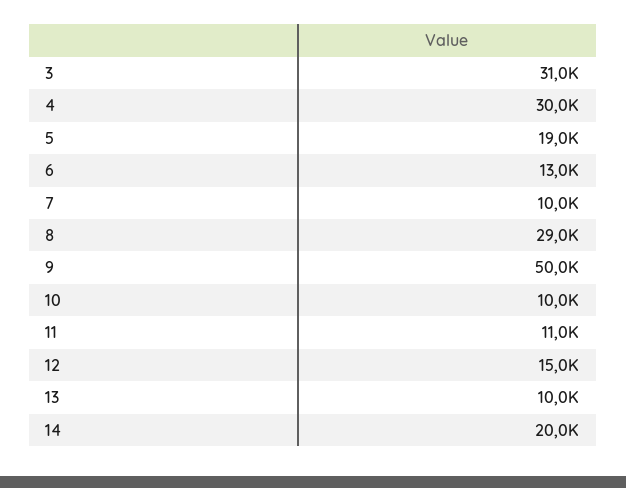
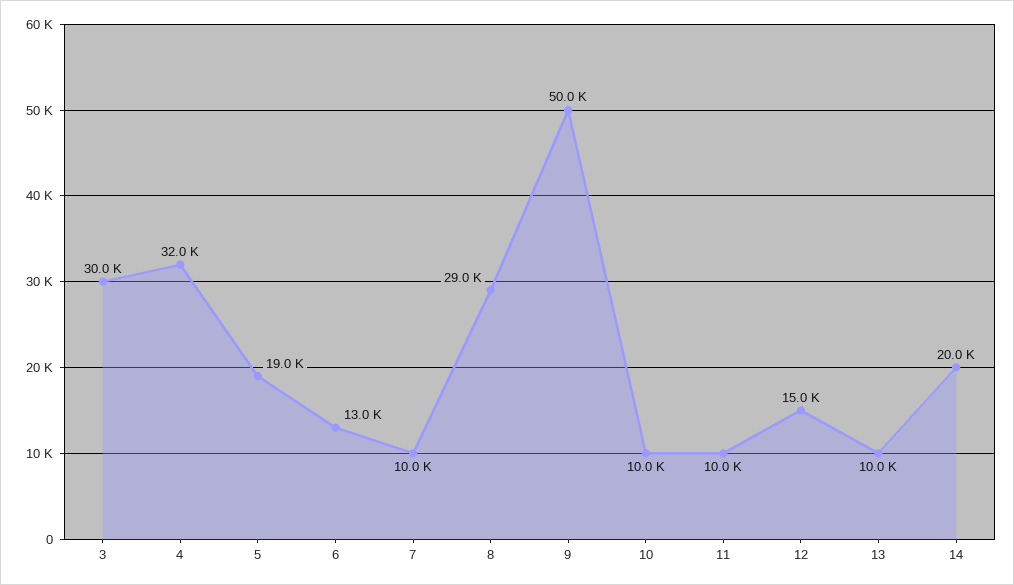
  {
-   "3": 31000,
+   "3": 30000,
-   "4": 30000,
+   "4": 32000,
    "5": 19000,
    "6": 13000,
    "7": 10000,
    "8": 29000,
    "9": 50000,
    "10": 10000,
-   "11": 11000,
+   "11": 10000,
    "12": 15000,
    "13": 10000,
    "14": 20000
  }

